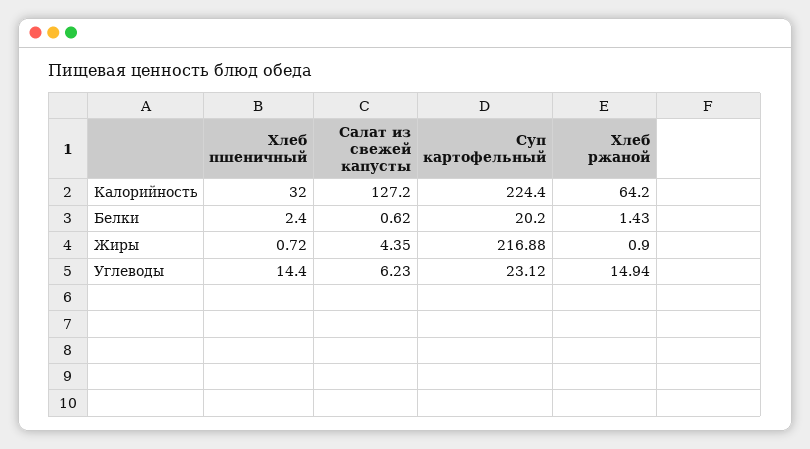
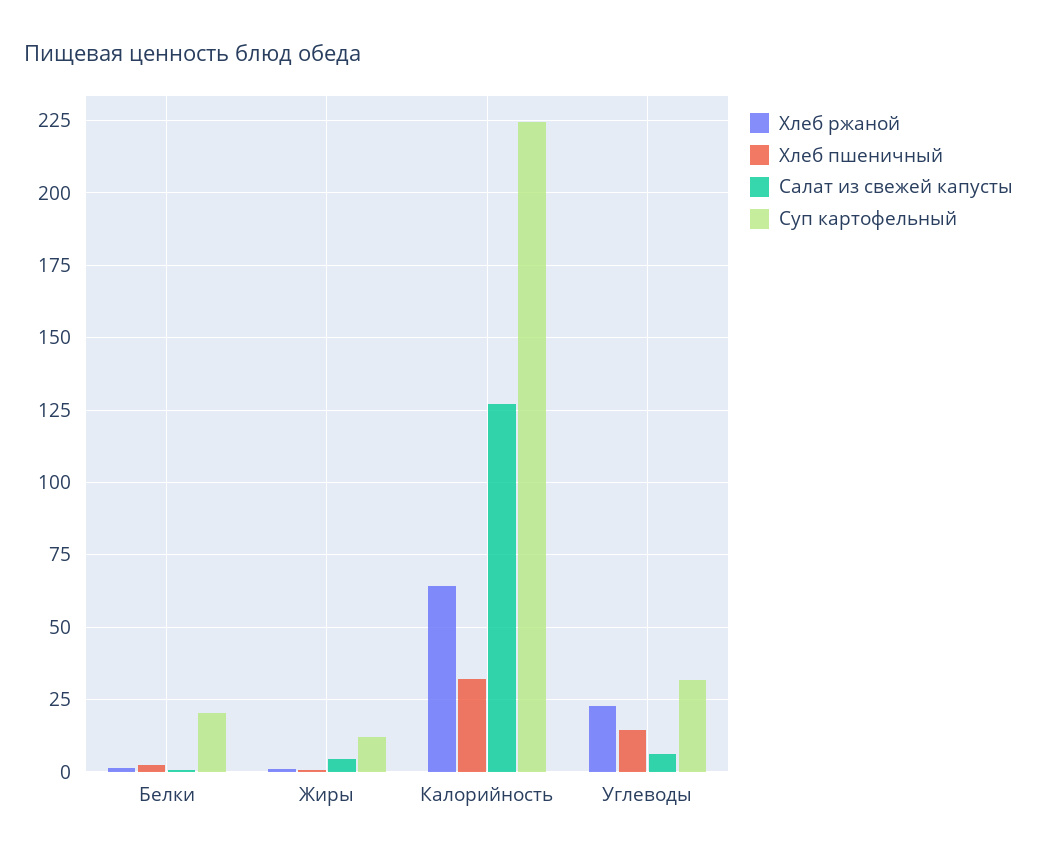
  {
    "Хлеб пшеничный": {
      "Калорийность": 32,
      "Белки": 2.4,
      "Жиры": 0.72,
      "Углеводы": 14.4
    },
    "Салат из свежей капусты": {
      "Калорийность": 127.2,
      "Белки": 0.62,
      "Жиры": 4.35,
      "Углеводы": 6.23
    },
    "Суп картофельный": {
      "Калорийность": 224.4,
      "Белки": 20.2,
-     "Жиры": 216.88,
+     "Жиры": 12.5,
-     "Углеводы": 23.12
+     "Углеводы": 32.5
    },
    "Хлеб ржаной": {
      "Калорийность": 64.2,
      "Белки": 1.43,
      "Жиры": 0.9,
-     "Углеводы": 14.94
+     "Углеводы": 22.5
    }
  }

